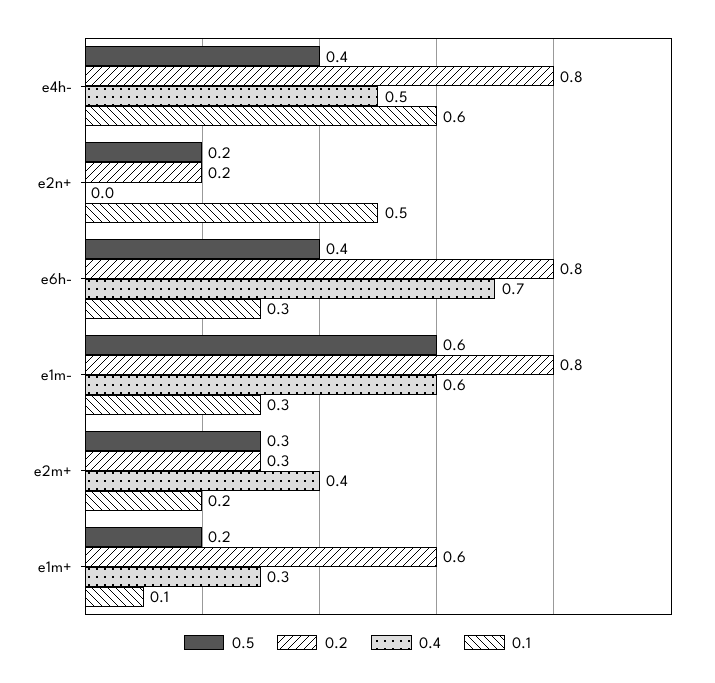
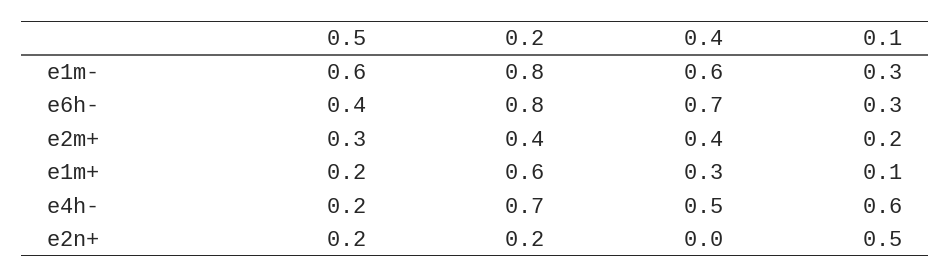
  {
    "0.5": {
-     "e4h-": 0.4,
+     "e4h-": 0.2,
      "e2n+": 0.2,
      "e6h-": 0.4,
      "e1m-": 0.6,
      "e2m+": 0.3,
      "e1m+": 0.2
    },
    "0.2": {
-     "e4h-": 0.8,
+     "e4h-": 0.7,
      "e2n+": 0.2,
      "e6h-": 0.8,
      "e1m-": 0.8,
-     "e2m+": 0.3,
+     "e2m+": 0.4,
      "e1m+": 0.6
    },
    "0.4": {
      "e4h-": 0.5,
      "e2n+": 0,
      "e6h-": 0.7,
      "e1m-": 0.6,
      "e2m+": 0.4,
      "e1m+": 0.3
    },
    "0.1": {
      "e4h-": 0.6,
      "e2n+": 0.5,
      "e6h-": 0.3,
      "e1m-": 0.3,
      "e2m+": 0.2,
      "e1m+": 0.1
    }
  }

